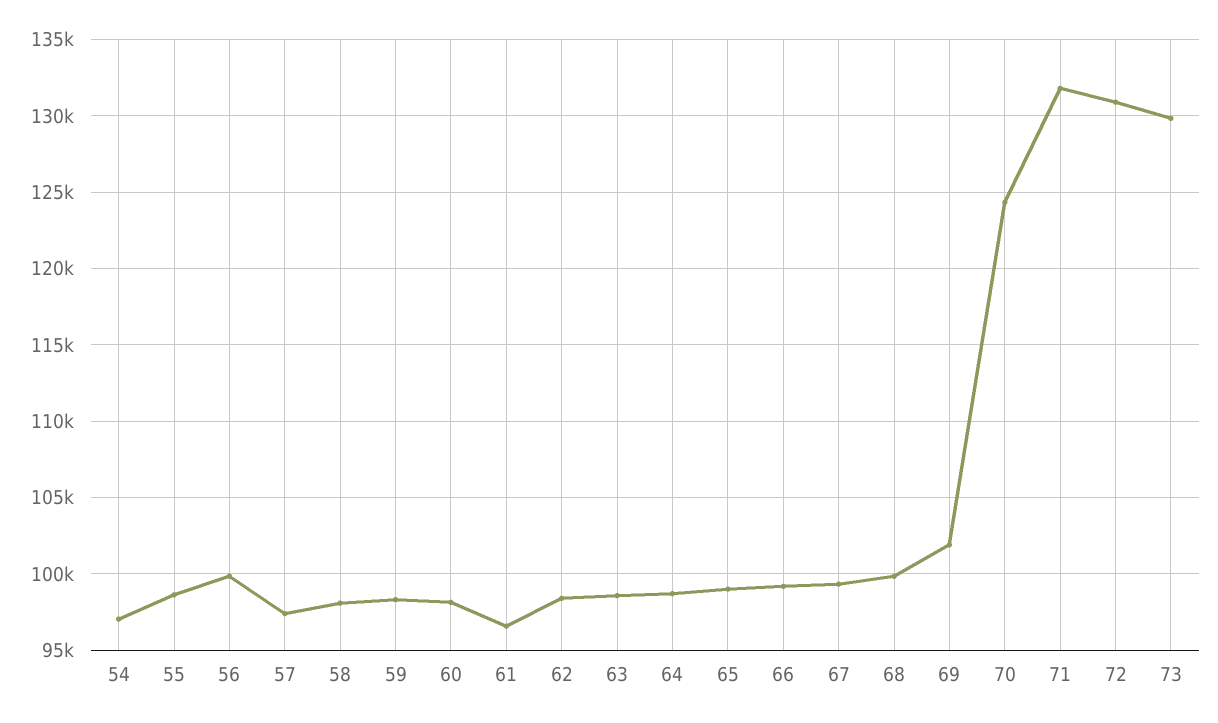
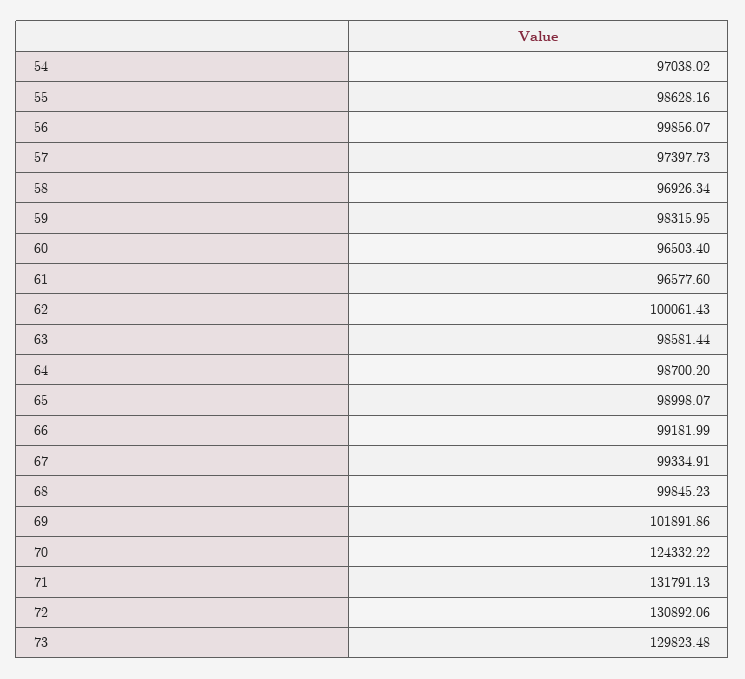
  {
    "54": 97038.02,
    "55": 98628.16,
    "56": 99856.07,
    "57": 97397.73,
-   "58": 98000,
+   "58": 96926.34,
    "59": 98315.95,
-   "60": 98000,
+   "60": 96503.4,
    "61": 96577.6,
-   "62": 98500,
+   "62": 100061.43,
    "63": 98581.44,
    "64": 98700.2,
    "65": 98998.07,
    "66": 99181.99,
    "67": 99334.91,
    "68": 99845.23,
    "69": 101891.86,
    "70": 124332.22,
    "71": 131791.13,
    "72": 130892.06,
    "73": 129823.48
  }

